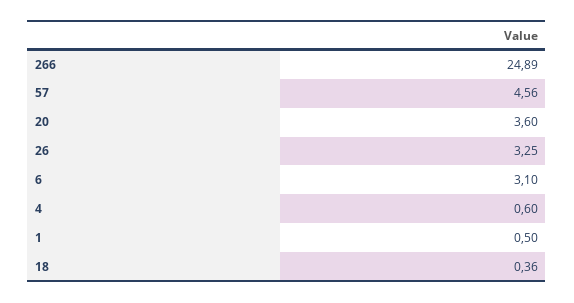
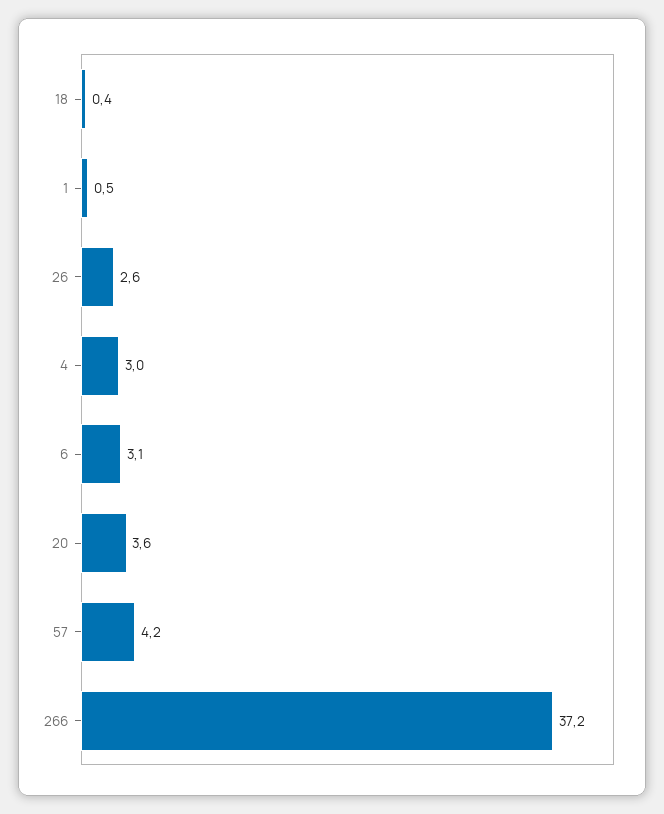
  {
-   "266": 24.89,
+   "266": 37.2,
-   "57": 4.56,
+   "57": 4.2,
    "20": 3.6,
-   "26": 3.25,
+   "26": 2.6,
    "6": 3.1,
-   "4": 0.6,
+   "4": 3,
    "1": 0.5,
    "18": 0.36
  }

